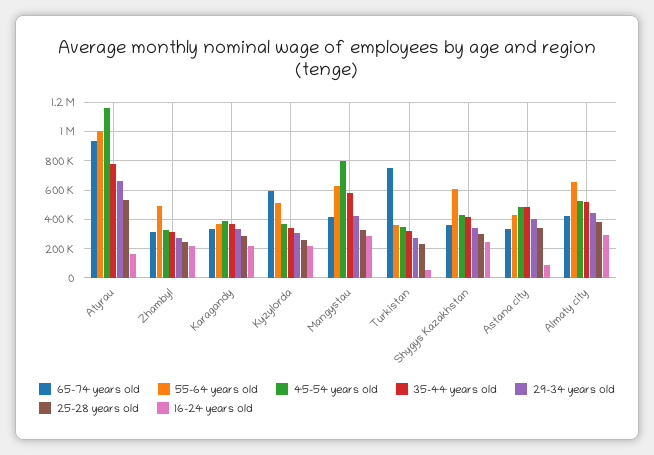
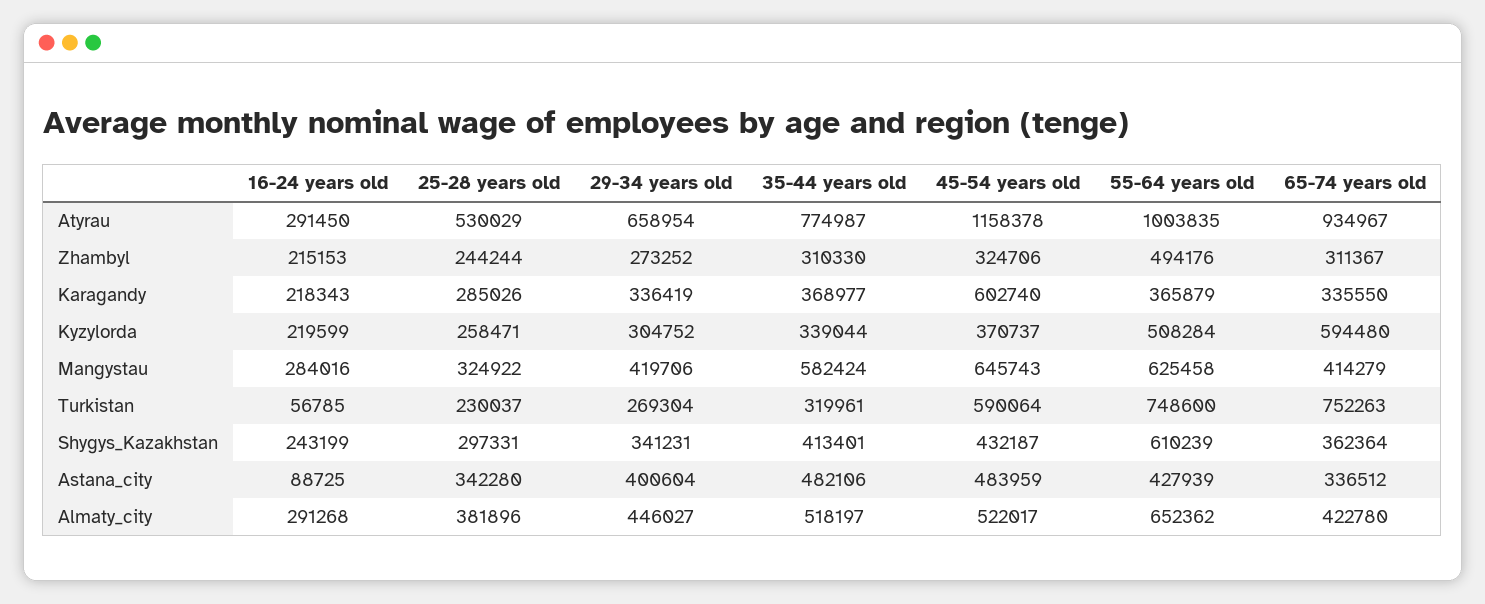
  {
    "65-74 years old": {
      "Atyrau": 934967,
      "Zhambyl": 311367,
      "Karagandy": 335550,
      "Kyzylorda": 594480,
      "Mangystau": 414279,
      "Turkistan": 752263,
      "Shygys Kazakhstan": 362364,
      "Astana city": 336512,
      "Almaty city": 422780
    },
    "55-64 years old": {
      "Atyrau": 1003835,
      "Zhambyl": 494176,
      "Karagandy": 365879,
      "Kyzylorda": 508284,
      "Mangystau": 625458,
-     "Turkistan": 350000,
+     "Turkistan": 748600,
      "Shygys Kazakhstan": 610239,
      "Astana city": 427939,
      "Almaty city": 652362
    },
    "45-54 years old": {
      "Atyrau": 1158378,
      "Zhambyl": 324706,
-     "Karagandy": 400000,
+     "Karagandy": 602740,
      "Kyzylorda": 370737,
-     "Mangystau": 800000,
+     "Mangystau": 645743,
-     "Turkistan": 350000,
+     "Turkistan": 590064,
      "Shygys Kazakhstan": 432187,
      "Astana city": 483959,
      "Almaty city": 522017
    },
    "35-44 years old": {
      "Atyrau": 774987,
      "Zhambyl": 310330,
      "Karagandy": 368977,
      "Kyzylorda": 339044,
      "Mangystau": 582424,
      "Turkistan": 319961,
      "Shygys Kazakhstan": 413401,
      "Astana city": 482106,
      "Almaty city": 518197
    },
    "29-34 years old": {
      "Atyrau": 658954,
      "Zhambyl": 273252,
      "Karagandy": 336419,
      "Kyzylorda": 304752,
      "Mangystau": 419706,
      "Turkistan": 269304,
      "Shygys Kazakhstan": 341231,
      "Astana city": 400604,
      "Almaty city": 446027
    },
    "25-28 years old": {
      "Atyrau": 530029,
      "Zhambyl": 244244,
      "Karagandy": 285026,
      "Kyzylorda": 258471,
      "Mangystau": 324922,
      "Turkistan": 230037,
      "Shygys Kazakhstan": 297331,
      "Astana city": 342280,
      "Almaty city": 381896
    },
    "16-24 years old": {
-     "Atyrau": 150000,
+     "Atyrau": 291450,
      "Zhambyl": 215153,
      "Karagandy": 218343,
      "Kyzylorda": 219599,
      "Mangystau": 284016,
      "Turkistan": 56785,
      "Shygys Kazakhstan": 243199,
      "Astana city": 88725,
      "Almaty city": 291268
    }
  }

